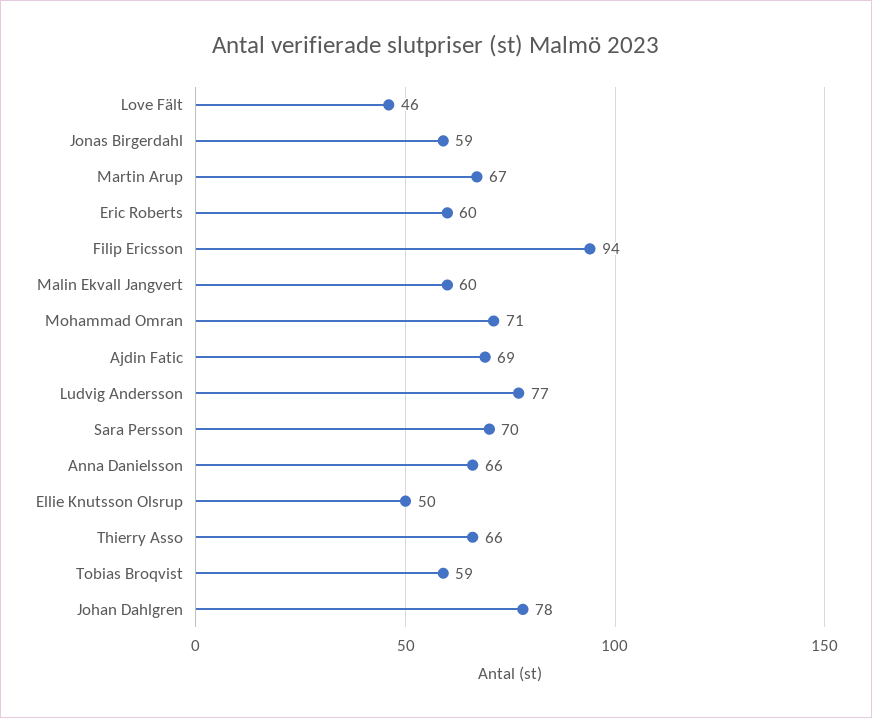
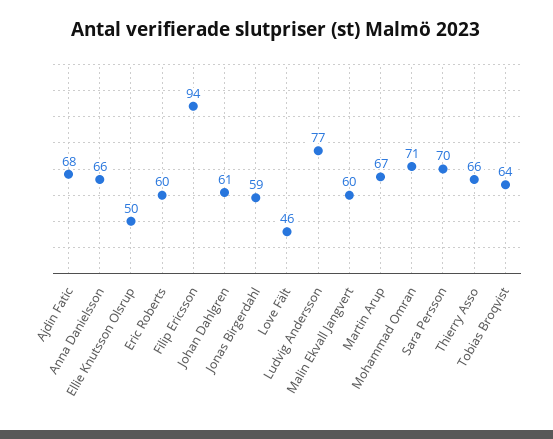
  {
    "Love Fält": 46,
    "Jonas Birgerdahl": 59,
    "Martin Arup": 67,
    "Eric Roberts": 60,
    "Filip Ericsson": 94,
    "Malin Ekvall Jangvert": 60,
    "Mohammad Omran": 71,
-   "Ajdin Fatic": 69,
+   "Ajdin Fatic": 68,
    "Ludvig Andersson": 77,
    "Sara Persson": 70,
    "Anna Danielsson": 66,
    "Ellie Knutsson Olsrup": 50,
    "Thierry Asso": 66,
-   "Tobias Broqvist": 59,
+   "Tobias Broqvist": 64,
-   "Johan Dahlgren": 78
+   "Johan Dahlgren": 61
  }

